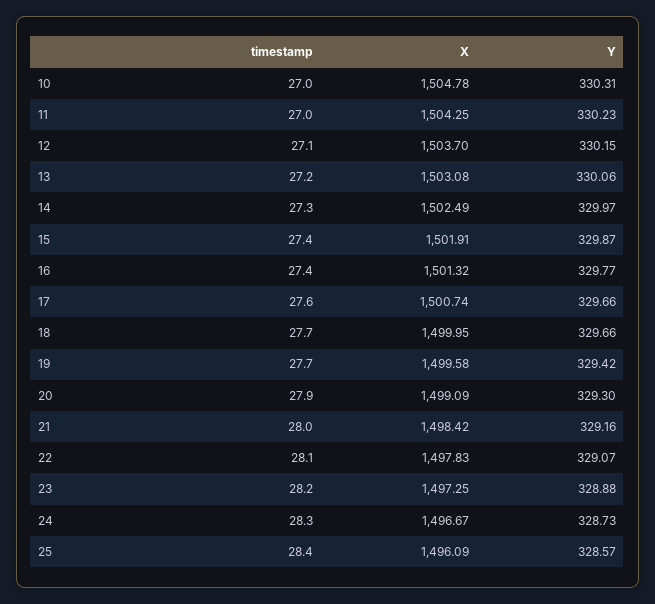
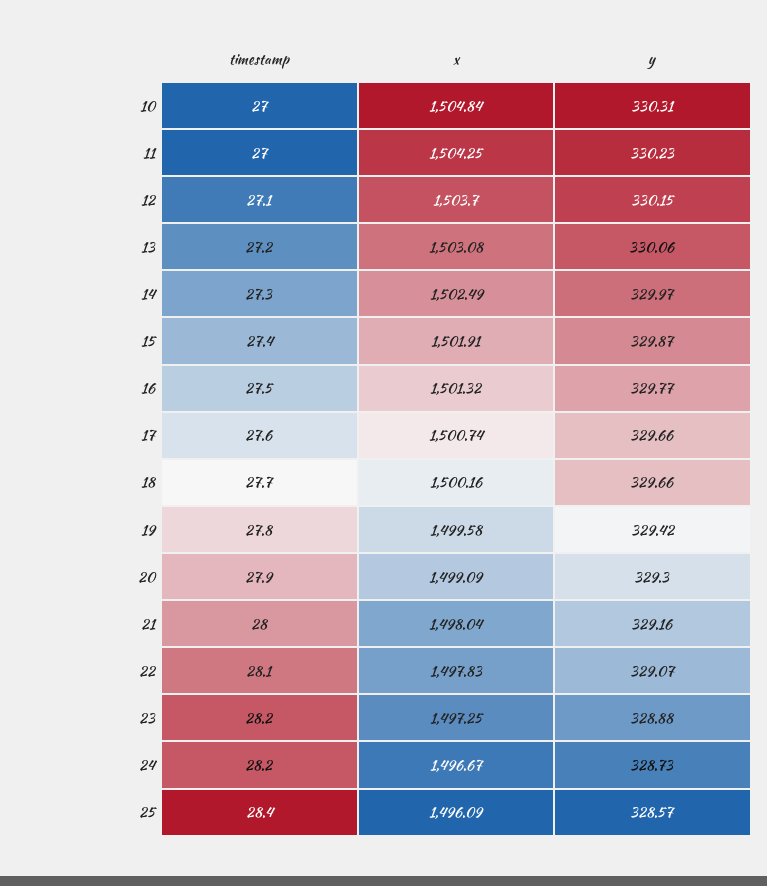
  {
    "timestamp": {
      "10": 27,
      "11": 27,
      "12": 27.1,
      "13": 27.2,
      "14": 27.3,
      "15": 27.4,
-     "16": 27.4,
+     "16": 27.5,
      "17": 27.6,
      "18": 27.7,
-     "19": 27.7,
+     "19": 27.8,
      "20": 27.9,
      "21": 28,
      "22": 28.1,
      "23": 28.2,
-     "24": 28.3,
+     "24": 28.2,
      "25": 28.4
    },
    "X": {
-     "10": 1504.78,
+     "10": 1504.84,
      "11": 1504.25,
      "12": 1503.7,
      "13": 1503.08,
      "14": 1502.49,
      "15": 1501.91,
      "16": 1501.32,
      "17": 1500.74,
-     "18": 1499.95,
+     "18": 1500.16,
      "19": 1499.58,
      "20": 1499.09,
-     "21": 1498.42,
+     "21": 1498.04,
      "22": 1497.83,
      "23": 1497.25,
      "24": 1496.67,
      "25": 1496.09
    },
    "Y": {
      "10": 330.31,
      "11": 330.23,
      "12": 330.15,
      "13": 330.06,
      "14": 329.97,
      "15": 329.87,
      "16": 329.77,
      "17": 329.66,
      "18": 329.66,
      "19": 329.42,
      "20": 329.3,
      "21": 329.16,
      "22": 329.07,
      "23": 328.88,
      "24": 328.73,
      "25": 328.57
    }
  }

